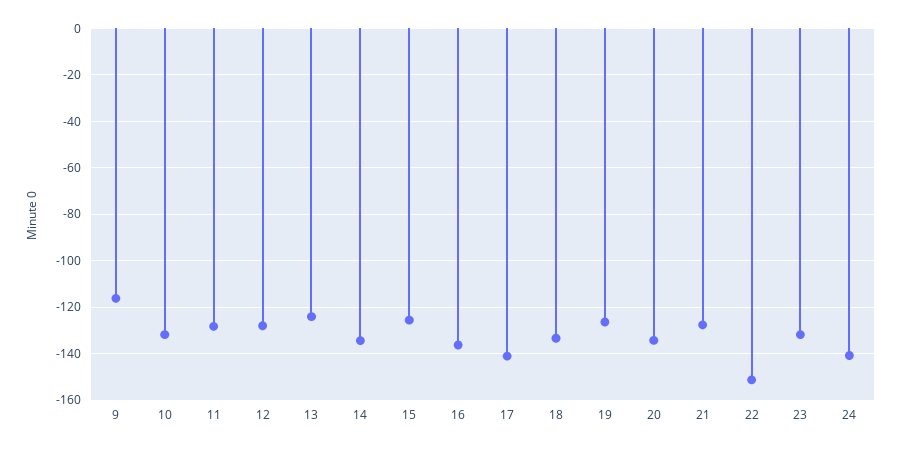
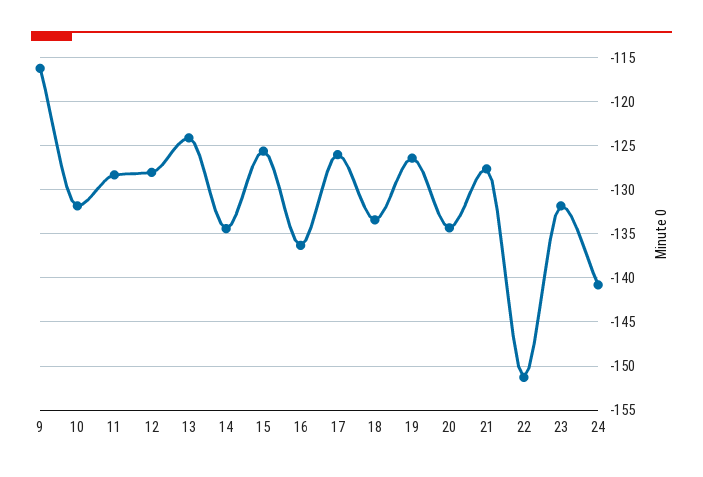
  {
    "9": -116,
    "10": -132,
    "11": -128,
    "12": -128,
    "13": -124,
    "14": -134,
    "15": -126,
    "16": -136,
-   "17": -140,
+   "17": -126,
    "18": -133,
    "19": -126,
    "20": -134,
    "21": -128,
    "22": -151,
    "23": -132,
    "24": -141
  }

